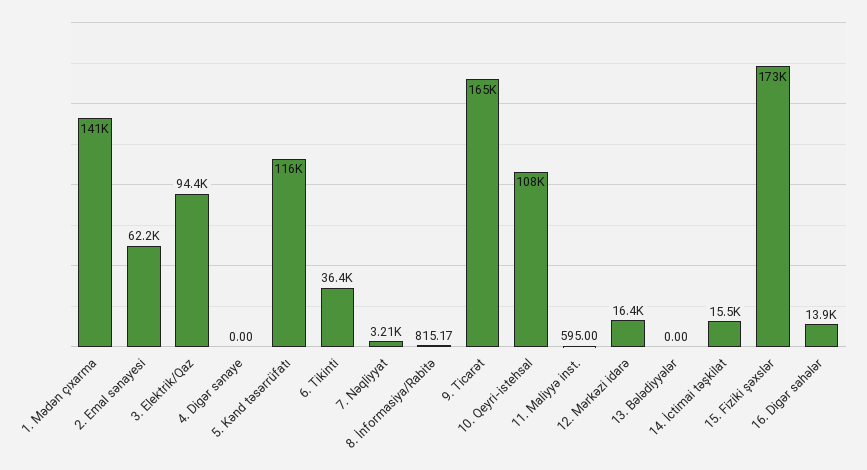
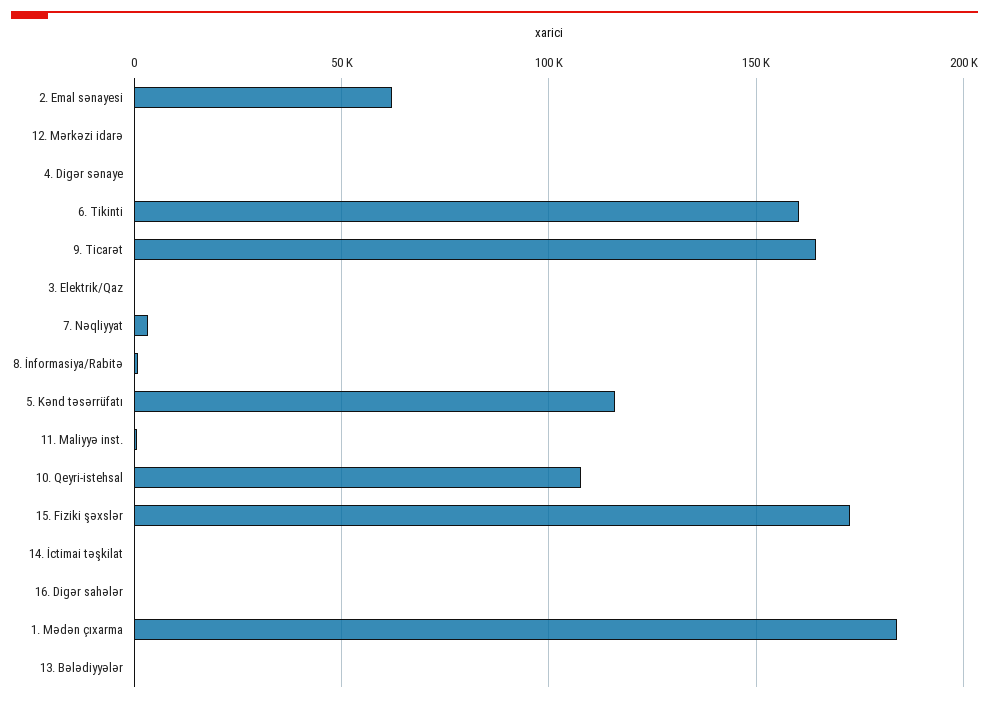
  {
-   "1. Mədən çıxarma": 141000,
+   "1. Mədən çıxarma": 185000,
    "2. Emal sənayesi": 62200,
-   "3. Elektrik/Qaz": 94400,
+   "3. Elektrik/Qaz": 0,
    "4. Digər sənaye": 0,
    "5. Kənd təsərrüfatı": 116000,
-   "6. Tikinti": 36400,
+   "6. Tikinti": 160000,
    "7. Nəqliyyat": 3210,
    "8. İnformasiya/Rabitə": 815.17,
    "9. Ticarət": 165000,
    "10. Qeyri-istehsal": 108000,
    "11. Maliyyə inst.": 595,
-   "12. Mərkəzi idarə": 16400,
+   "12. Mərkəzi idarə": 0,
    "13. Bələdiyyələr": 0,
-   "14. İctimai təşkilat": 15500,
+   "14. İctimai təşkilat": 0,
    "15. Fiziki şəxslər": 173000,
-   "16. Digər sahələr": 13900
+   "16. Digər sahələr": 0
  }

